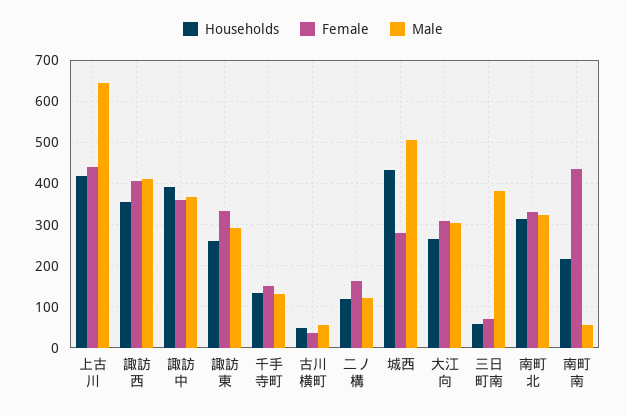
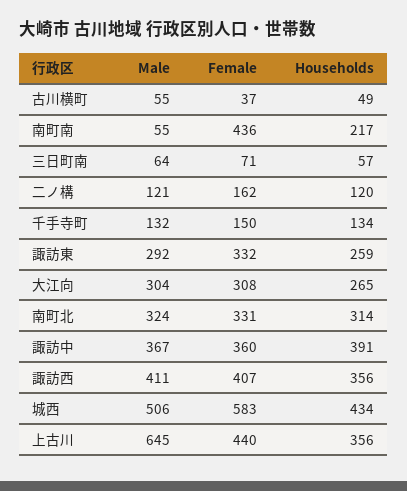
  {
    "Households": {
-     "上古川": 420,
+     "上古川": 356,
      "諏訪西": 356,
      "諏訪中": 391,
      "諏訪東": 259,
      "千手寺町": 134,
      "古川横町": 49,
      "二ノ構": 120,
      "城西": 434,
      "大江向": 265,
      "三日町南": 57,
      "南町北": 314,
      "南町南": 217
    },
    "Female": {
      "上古川": 440,
      "諏訪西": 407,
      "諏訪中": 360,
      "諏訪東": 332,
      "千手寺町": 150,
      "古川横町": 37,
      "二ノ構": 162,
-     "城西": 280,
+     "城西": 583,
      "大江向": 308,
      "三日町南": 71,
      "南町北": 331,
      "南町南": 436
    },
    "Male": {
      "上古川": 645,
      "諏訪西": 411,
      "諏訪中": 367,
      "諏訪東": 292,
      "千手寺町": 132,
      "古川横町": 55,
      "二ノ構": 121,
      "城西": 506,
      "大江向": 304,
-     "三日町南": 380,
+     "三日町南": 64,
      "南町北": 324,
      "南町南": 55
    }
  }

